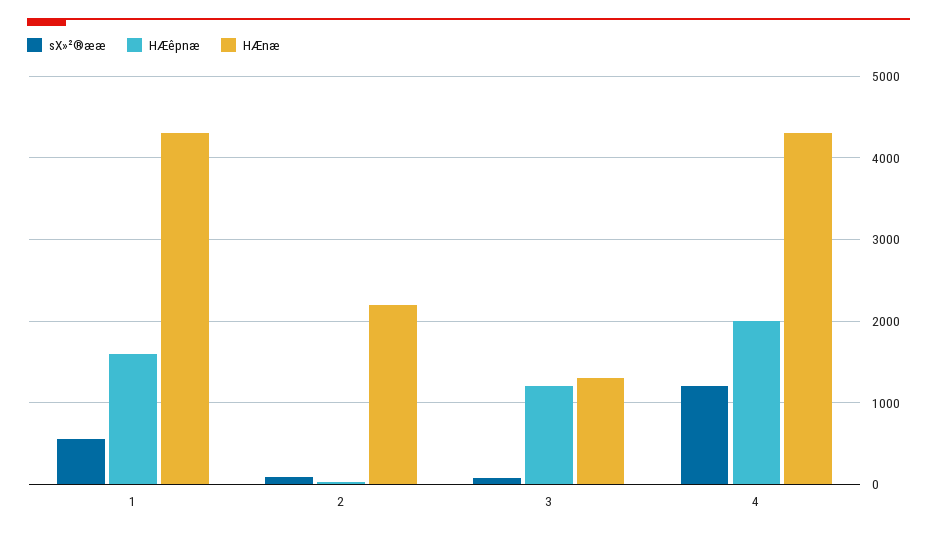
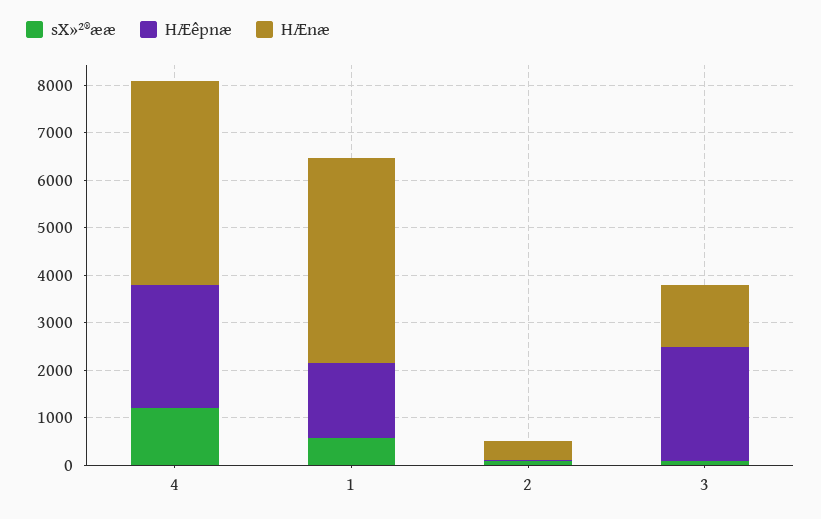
  {
    "sX»²®ææ": {
      "1": 600,
      "2": 100,
      "3": 100,
      "4": 1200
    },
    "HÆêpnæ": {
      "1": 1600,
      "2": 0,
-     "3": 1200,
+     "3": 2400,
-     "4": 2000
+     "4": 2600
    },
    "HÆnæ": {
      "1": 4300,
-     "2": 2200,
+     "2": 400,
      "3": 1300,
      "4": 4300
    }
  }

